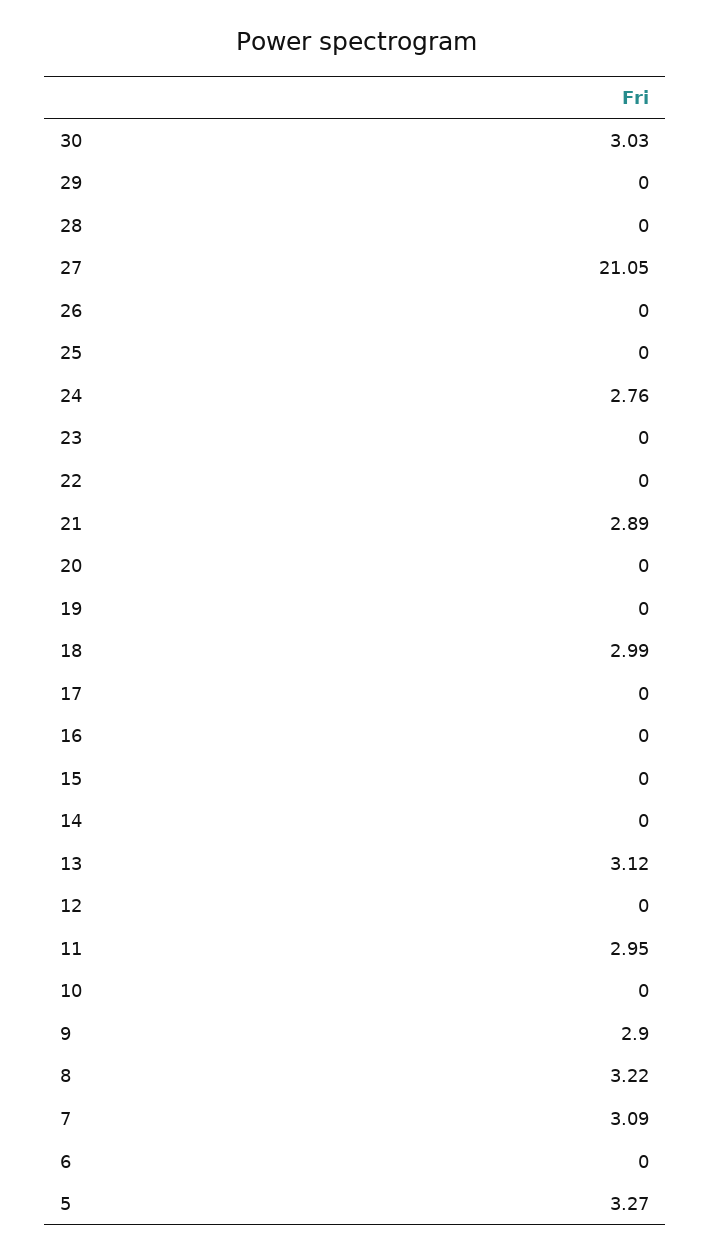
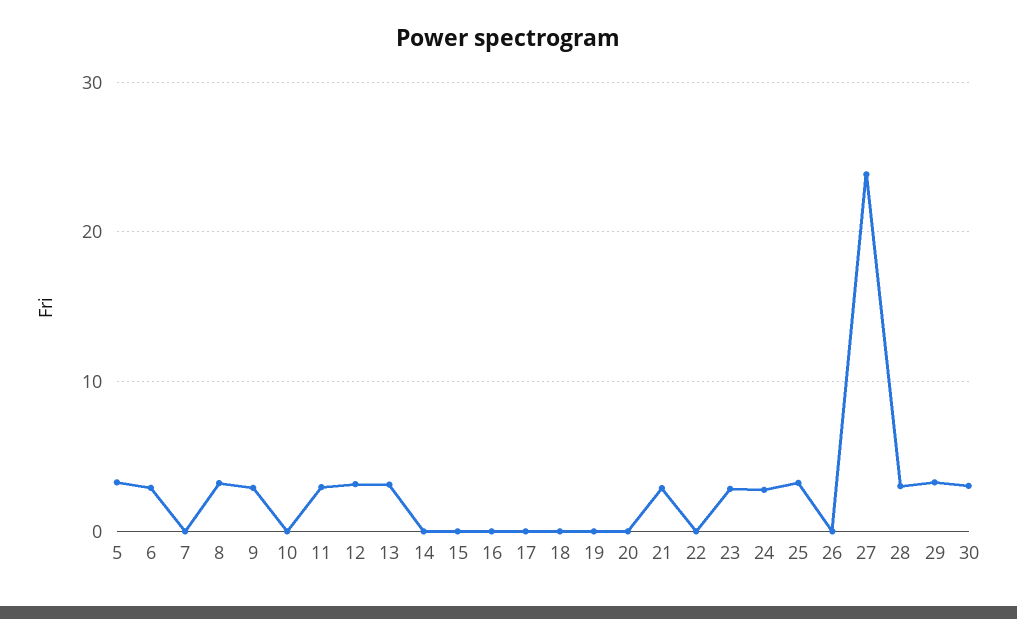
  {
    "30": 3.03,
-   "29": 0,
+   "29": 3,
-   "28": 0,
+   "28": 3,
-   "27": 21.05,
+   "27": 24,
    "26": 0,
-   "25": 0,
+   "25": 3,
    "24": 2.76,
-   "23": 0,
+   "23": 3,
    "22": 0,
    "21": 2.89,
    "20": 0,
    "19": 0,
-   "18": 2.99,
+   "18": 0,
    "17": 0,
    "16": 0,
    "15": 0,
    "14": 0,
    "13": 3.12,
-   "12": 0,
+   "12": 3,
    "11": 2.95,
    "10": 0,
    "9": 2.9,
    "8": 3.22,
-   "7": 3.09,
+   "7": 0,
-   "6": 0,
+   "6": 3,
    "5": 3.27
  }

